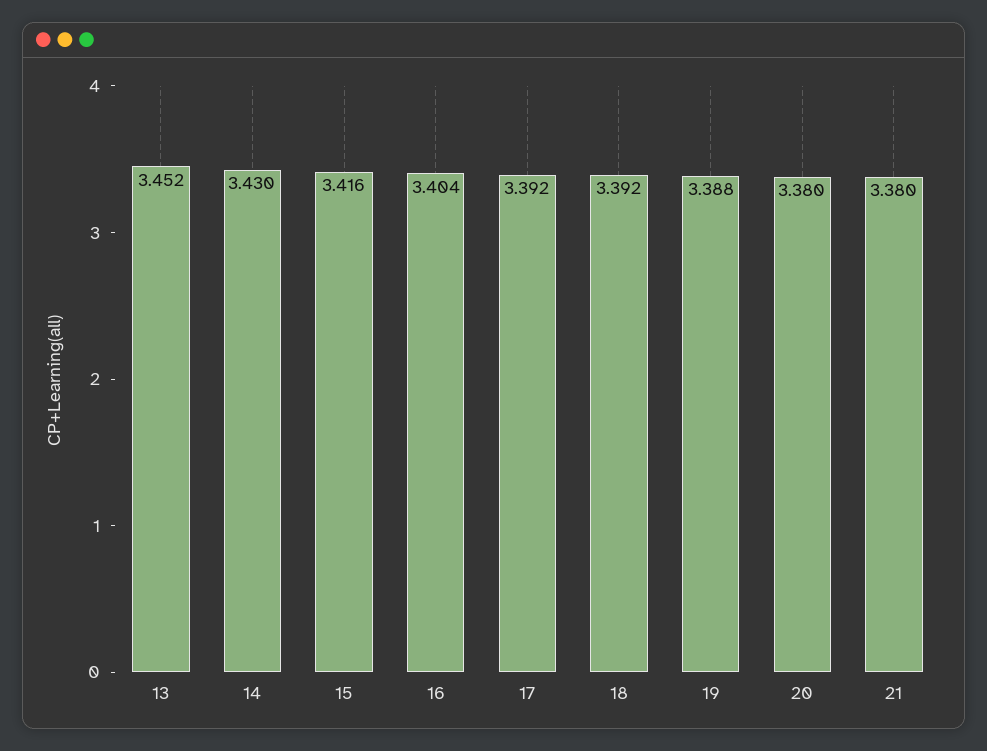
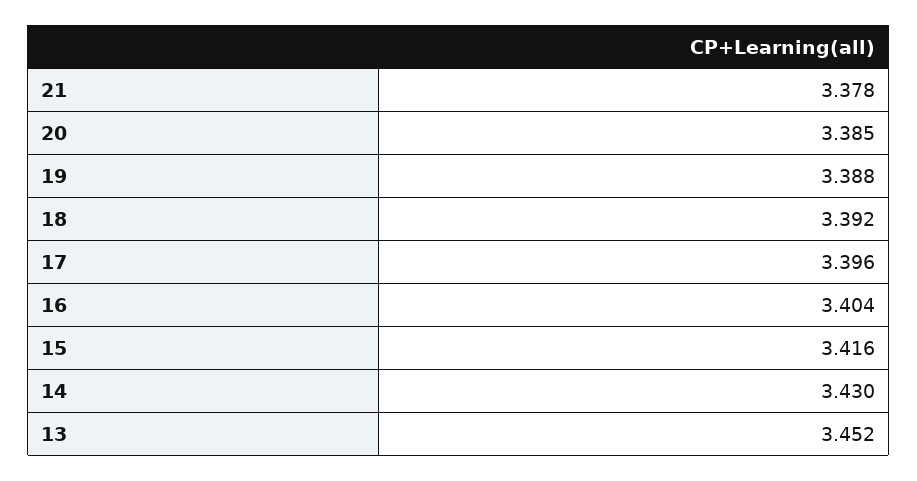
  {
    "13": 3.452,
    "14": 3.43,
    "15": 3.416,
    "16": 3.404,
-   "17": 3.392,
+   "17": 3.396,
    "18": 3.392,
    "19": 3.388,
-   "20": 3.38,
+   "20": 3.385,
-   "21": 3.38
+   "21": 3.378
  }

